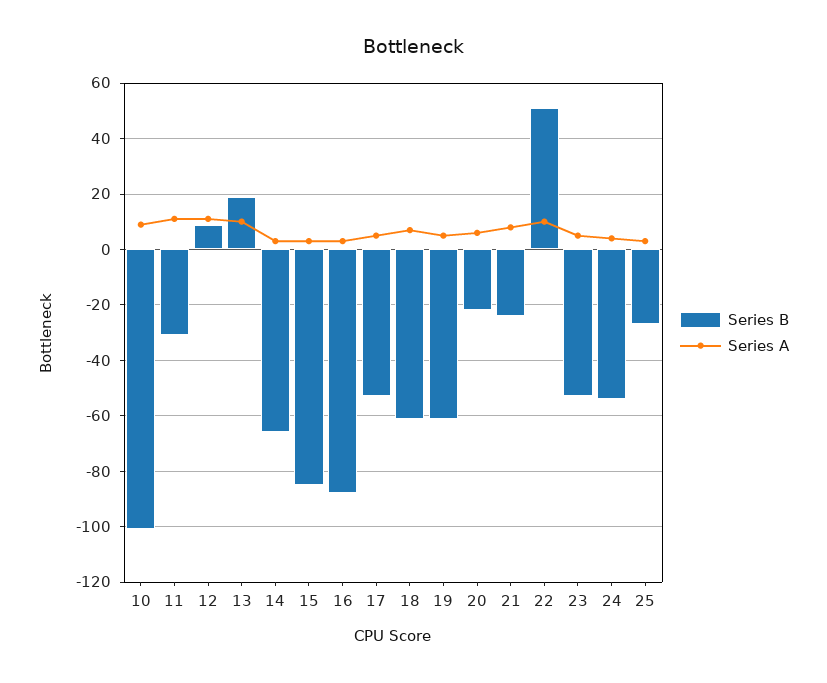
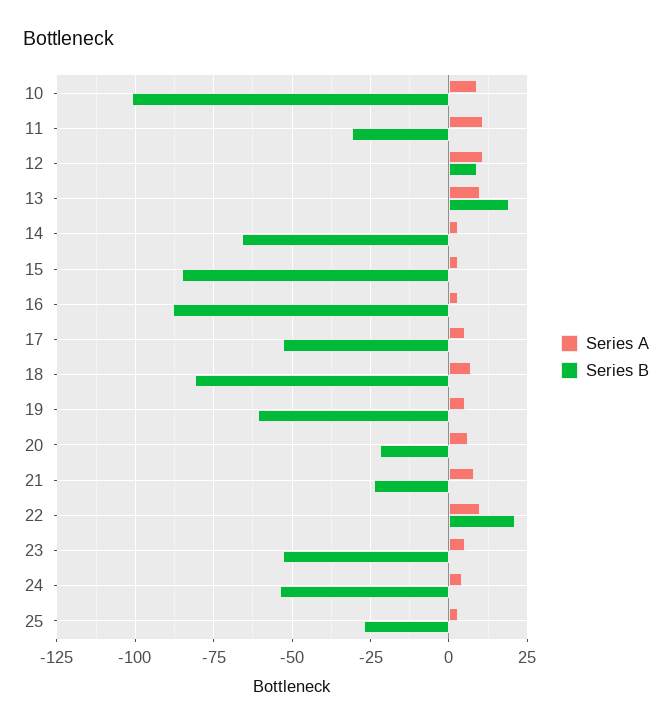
  {
    "Series B": {
      "10": -100,
      "11": -30,
      "12": 10,
      "13": 20,
      "14": -65,
      "15": -85,
      "16": -90,
      "17": -55,
-     "18": -60,
+     "18": -80,
      "19": -60,
      "20": -20,
      "21": -25,
-     "22": 50,
+     "22": 20,
      "23": -55,
      "24": -55,
      "25": -25
    },
    "Series A": {
      "10": 10,
      "11": 10,
      "12": 10,
      "13": 10,
      "14": 5,
      "15": 5,
      "16": 5,
      "17": 5,
      "18": 5,
      "19": 5,
      "20": 5,
      "21": 10,
      "22": 10,
      "23": 5,
      "24": 5,
      "25": 5
    }
  }

